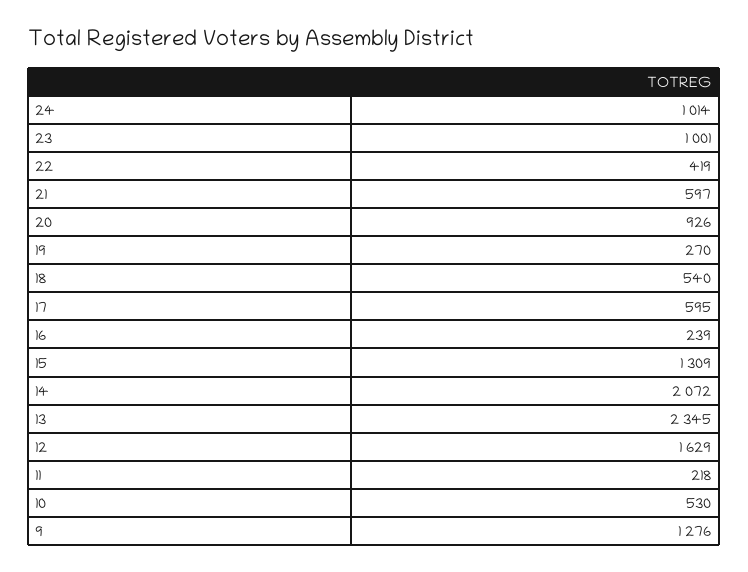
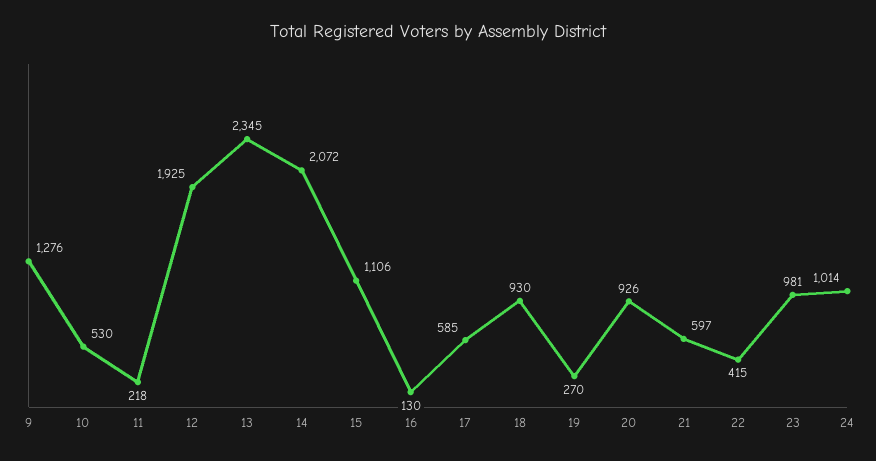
  {
    "24": 1014,
-   "23": 1001,
+   "23": 981,
-   "22": 419,
+   "22": 415,
    "21": 597,
    "20": 926,
    "19": 270,
-   "18": 540,
+   "18": 930,
-   "17": 595,
+   "17": 585,
-   "16": 239,
+   "16": 130,
-   "15": 1309,
+   "15": 1106,
    "14": 2072,
    "13": 2345,
-   "12": 1629,
+   "12": 1925,
    "11": 218,
    "10": 530,
    "9": 1276
  }

